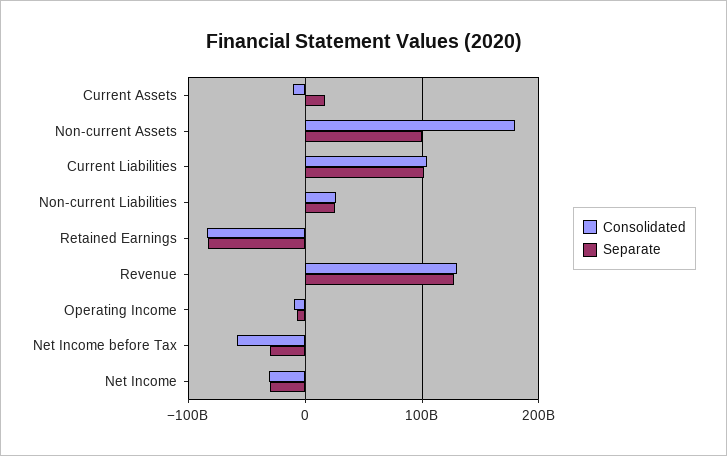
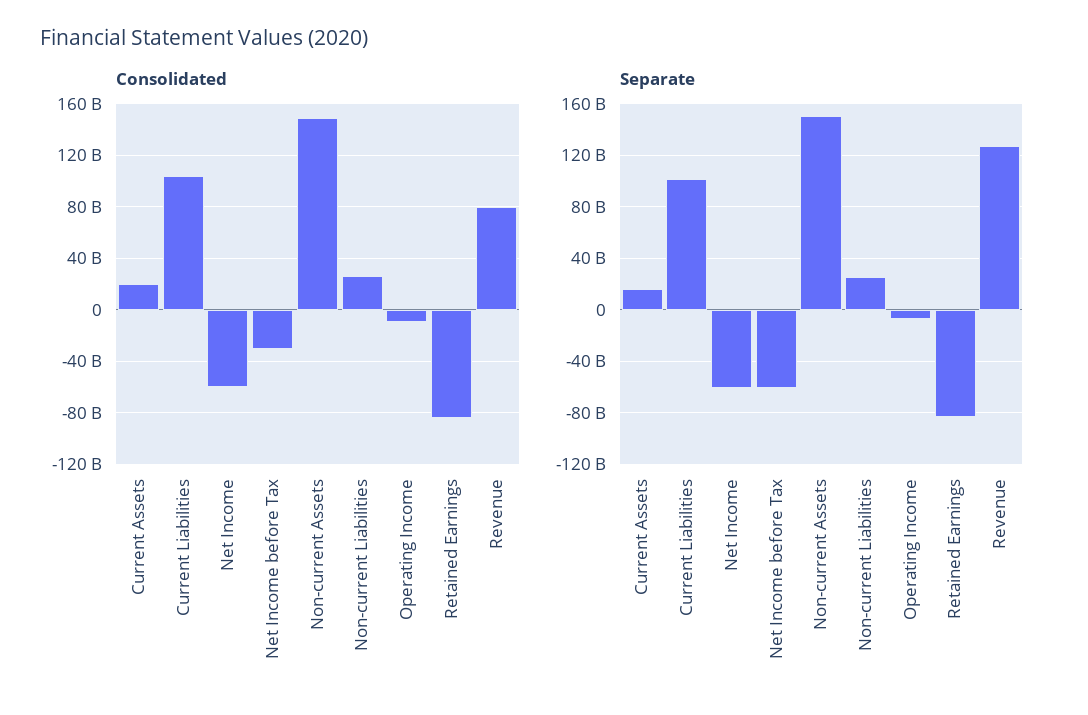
  {
    "Consolidated": {
-     "Current Assets": -10000000000,
+     "Current Assets": 20000000000,
-     "Non-current Assets": 180000000000,
+     "Non-current Assets": 150000000000,
      "Current Liabilities": 105000000000,
      "Non-current Liabilities": 25000000000,
      "Retained Earnings": -85000000000,
-     "Revenue": 130000000000,
+     "Revenue": 80000000000,
      "Operating Income": -10000000000,
-     "Net Income before Tax": -60000000000,
+     "Net Income before Tax": -30000000000,
-     "Net Income": -30000000000
+     "Net Income": -60000000000
    },
    "Separate": {
      "Current Assets": 15000000000,
-     "Non-current Assets": 100000000000,
+     "Non-current Assets": 150000000000,
      "Current Liabilities": 100000000000,
      "Non-current Liabilities": 25000000000,
      "Retained Earnings": -85000000000,
      "Revenue": 125000000000,
      "Operating Income": -5000000000,
-     "Net Income before Tax": -30000000000,
+     "Net Income before Tax": -60000000000,
-     "Net Income": -30000000000
+     "Net Income": -60000000000
    }
  }

